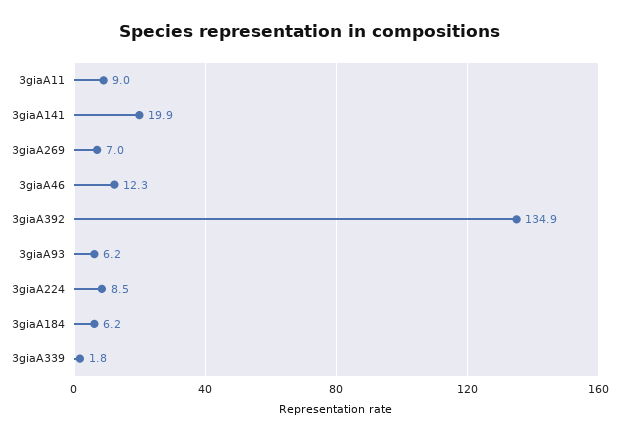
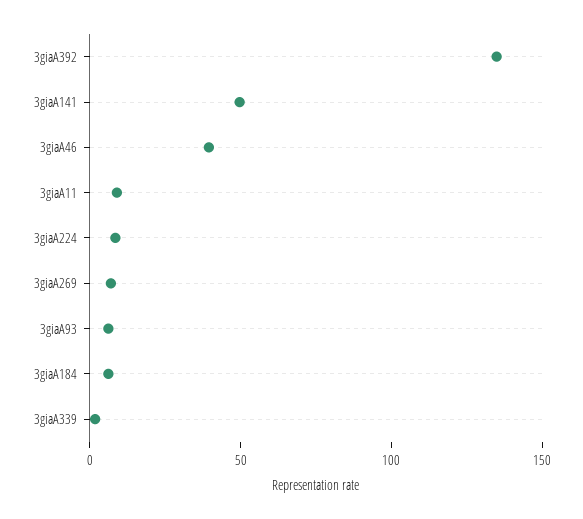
  {
    "3giaA11": 9,
-   "3giaA141": 19.9,
+   "3giaA141": 50,
    "3giaA269": 7,
-   "3giaA46": 12.3,
+   "3giaA46": 40,
    "3giaA392": 134.9,
    "3giaA93": 6.2,
    "3giaA224": 8.5,
    "3giaA184": 6.2,
    "3giaA339": 1.8
  }

